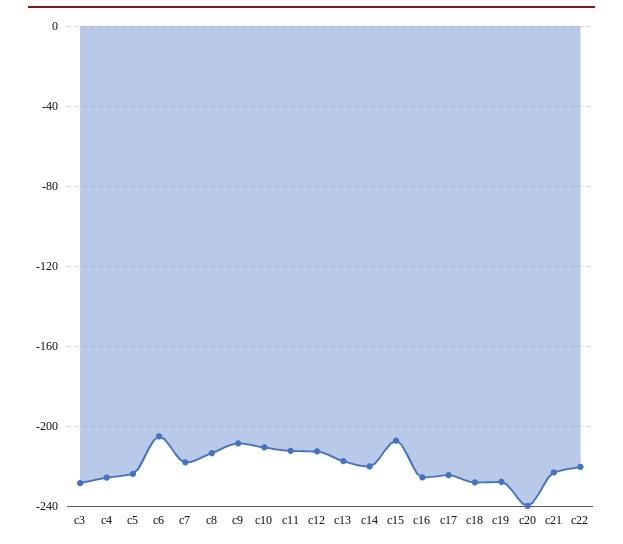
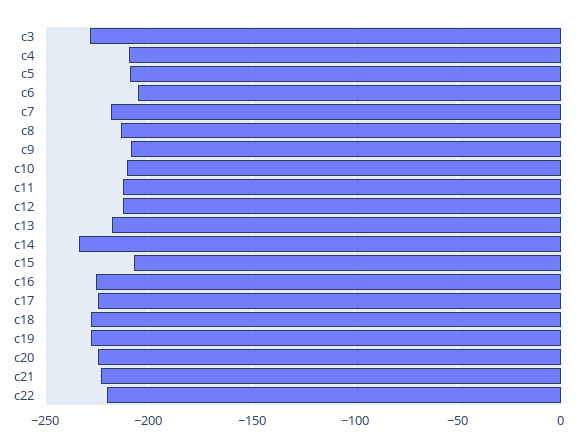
  {
    "c3": -230,
-   "c4": -225,
+   "c4": -210,
-   "c5": -225,
+   "c5": -210,
    "c6": -205,
    "c7": -220,
    "c8": -215,
    "c9": -210,
    "c10": -210,
    "c11": -210,
    "c12": -215,
    "c13": -215,
-   "c14": -220,
+   "c14": -235,
    "c15": -205,
    "c16": -225,
    "c17": -225,
    "c18": -230,
    "c19": -230,
-   "c20": -240,
+   "c20": -225,
    "c21": -225,
    "c22": -220
  }

